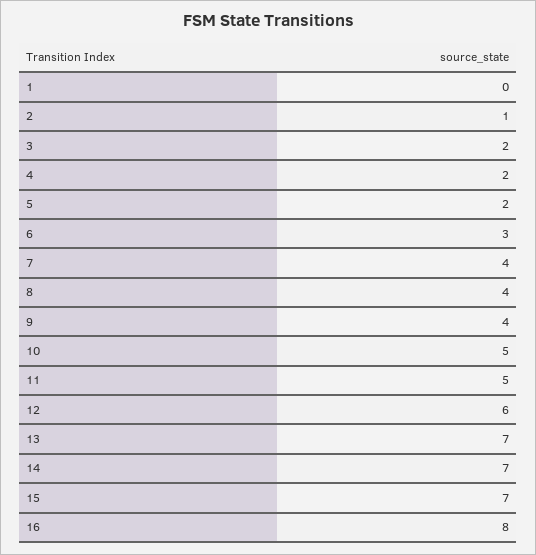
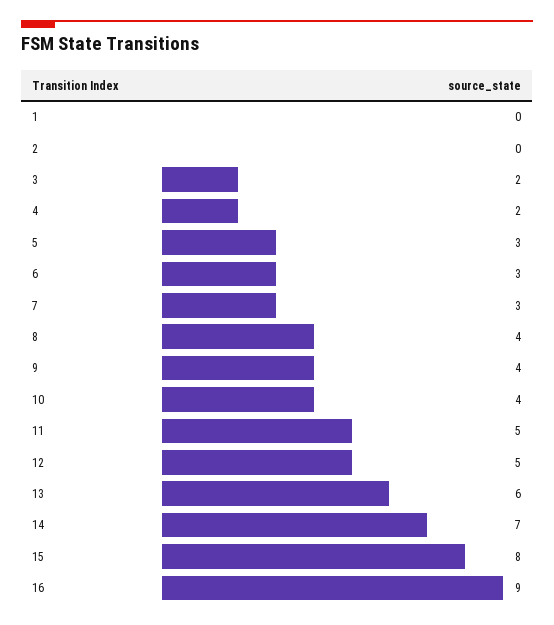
  {
    "1": 0,
-   "2": 1,
+   "2": 0,
    "3": 2,
    "4": 2,
-   "5": 2,
+   "5": 3,
    "6": 3,
-   "7": 4,
+   "7": 3,
    "8": 4,
    "9": 4,
-   "10": 5,
+   "10": 4,
    "11": 5,
-   "12": 6,
+   "12": 5,
-   "13": 7,
+   "13": 6,
    "14": 7,
-   "15": 7,
+   "15": 8,
-   "16": 8
+   "16": 9
  }

